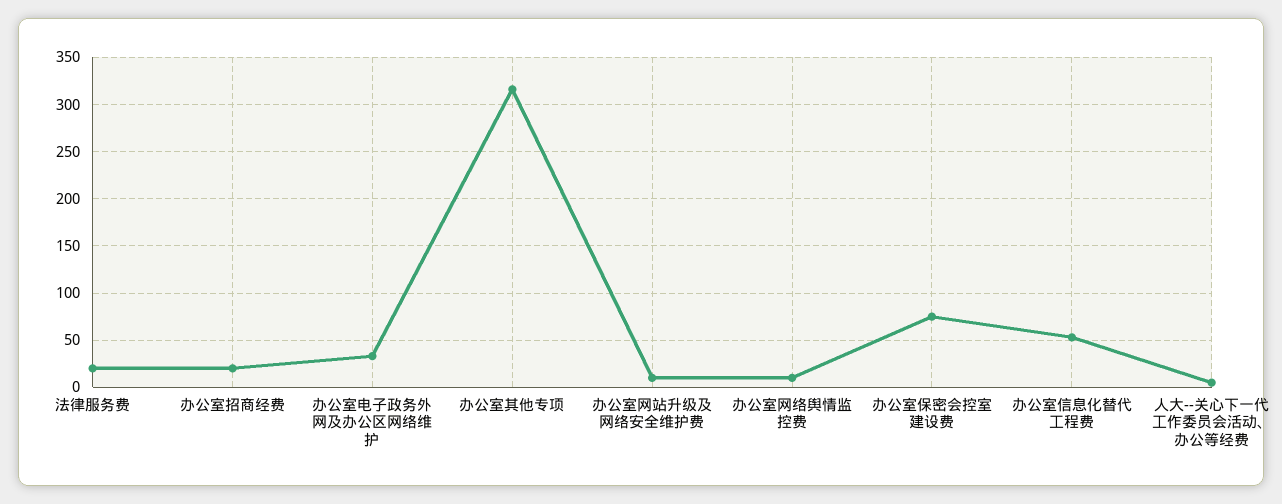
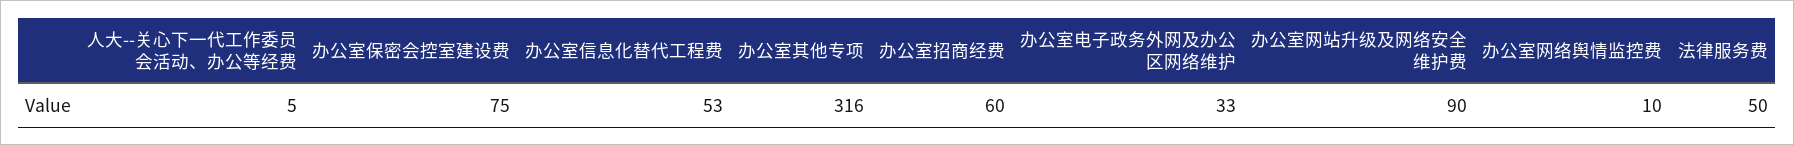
  {
-   "法律服务费": 20,
+   "法律服务费": 50,
-   "办公室招商经费": 20,
+   "办公室招商经费": 60,
    "办公室电子政务外网及办公区网络维护": 33,
    "办公室其他专项": 316,
-   "办公室网站升级及网络安全维护费": 10,
+   "办公室网站升级及网络安全维护费": 90,
    "办公室网络舆情监控费": 10,
    "办公室保密会控室建设费": 75,
    "办公室信息化替代工程费": 53,
    "人大--关心下一代工作委员会活动、办公等经费": 5
  }

